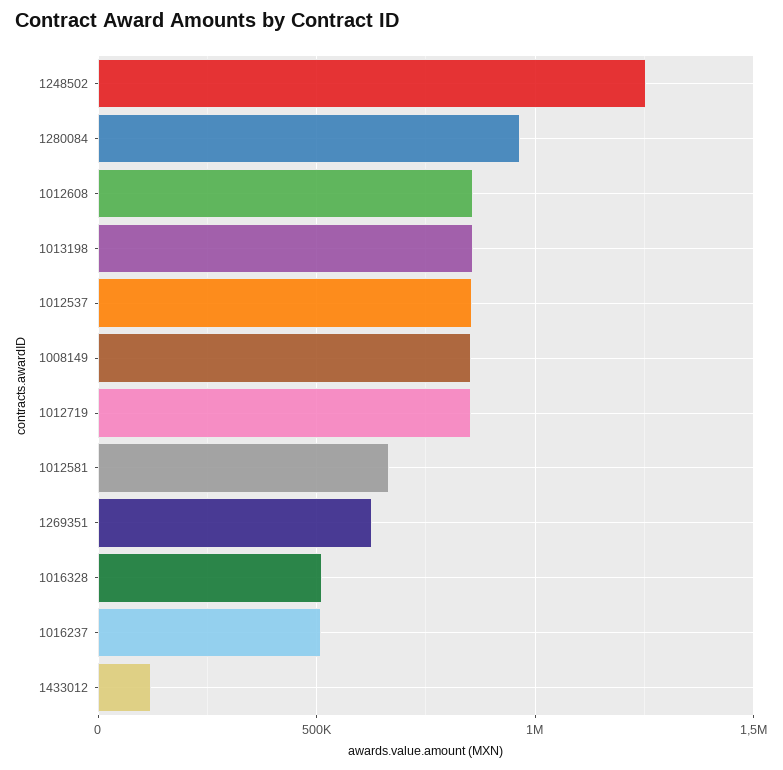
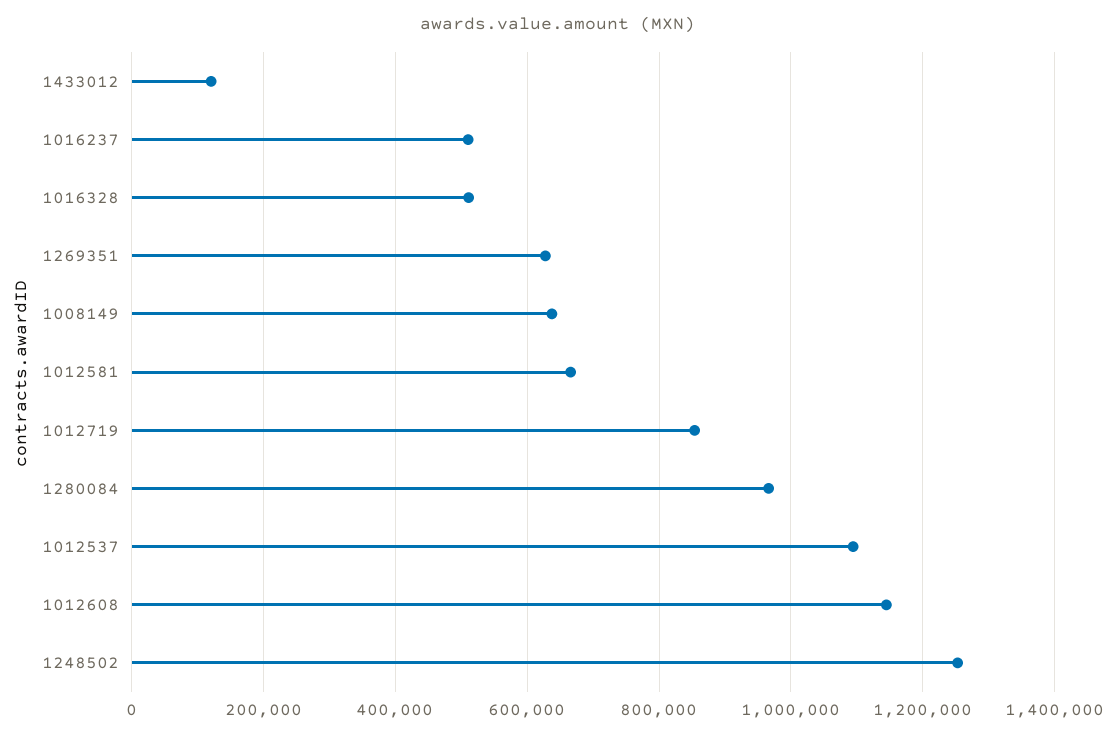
  {
    "1248502": 1260000,
    "1280084": 960000,
-   "1012608": 850000,
+   "1012608": 1140000,
-   "1013198": 850000,
-   "1012537": 850000,
+   "1012537": 1100000,
-   "1008149": 850000,
+   "1008149": 640000,
    "1012719": 860000,
    "1012581": 660000,
    "1269351": 620000,
    "1016328": 520000,
    "1016237": 520000,
    "1433012": 120000
  }

